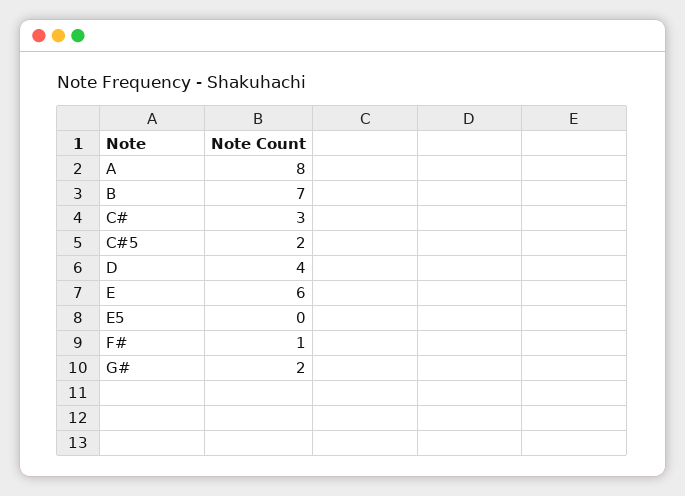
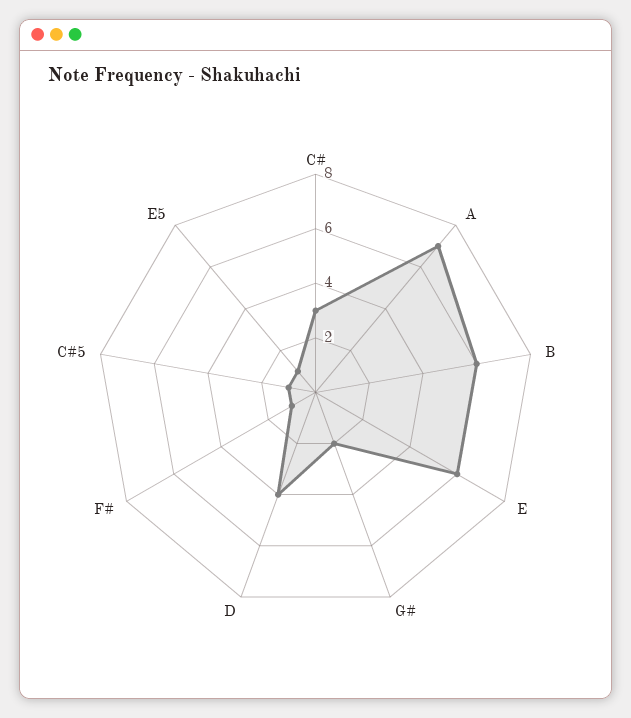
  {
-   "A": 8,
+   "A": 7,
-   "B": 7,
+   "B": 6,
    "C#": 3,
-   "C#5": 2,
+   "C#5": 1,
    "D": 4,
    "E": 6,
-   "E5": 0,
+   "E5": 1,
    "F#": 1,
    "G#": 2
  }

